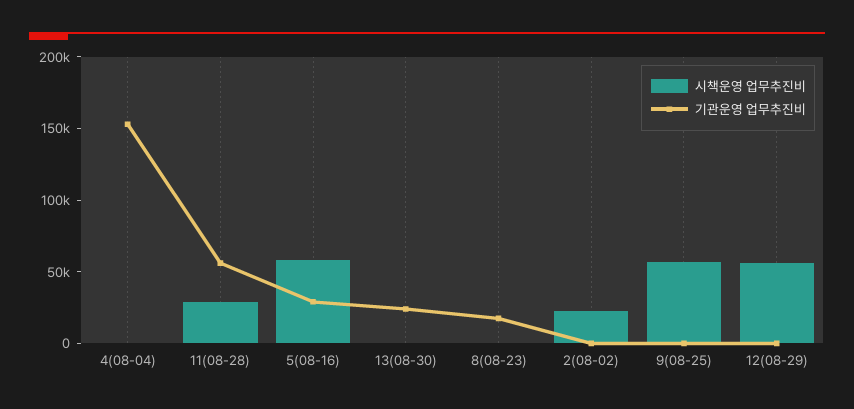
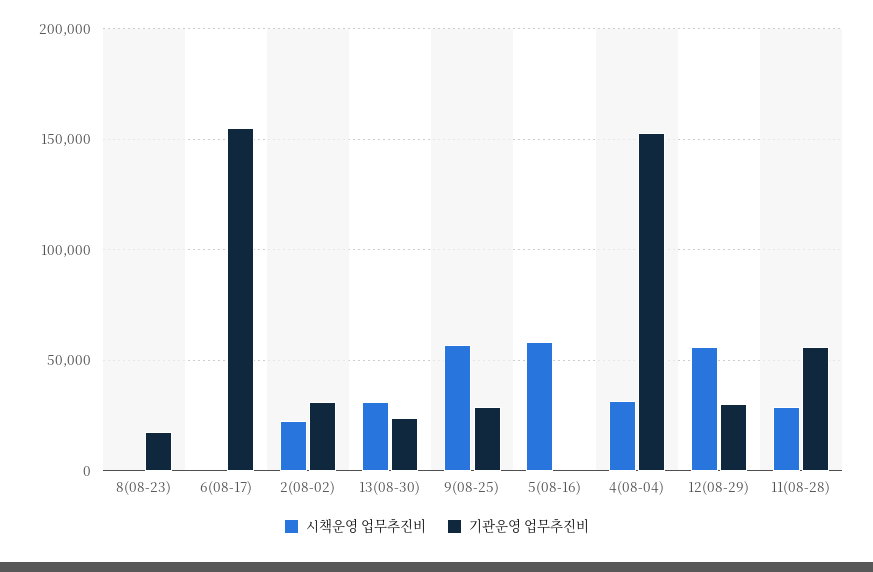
  {
    "시책운영 업무추진비": {
-     "4(08-04)": 0,
+     "4(08-04)": 30000,
      "11(08-28)": 30000,
      "5(08-16)": 60000,
-     "13(08-30)": 0,
+     "13(08-30)": 30000,
      "8(08-23)": 0,
      "2(08-02)": 20000,
      "9(08-25)": 55000,
-     "12(08-29)": 55000
+     "12(08-29)": 55000,
+     "6(08-17)": 0
    },
    "기관운영 업무추진비": {
      "4(08-04)": 155000,
      "11(08-28)": 55000,
-     "5(08-16)": 30000,
+     "5(08-16)": 0,
      "13(08-30)": 25000,
      "8(08-23)": 15000,
-     "2(08-02)": 0,
+     "2(08-02)": 30000,
-     "9(08-25)": 0,
+     "9(08-25)": 30000,
-     "12(08-29)": 0
+     "12(08-29)": 30000,
+     "6(08-17)": 155000
    }
  }

